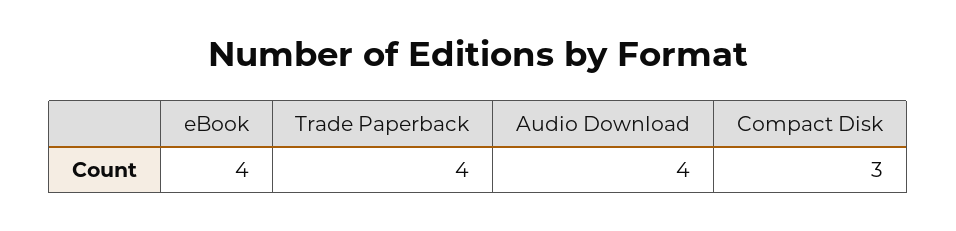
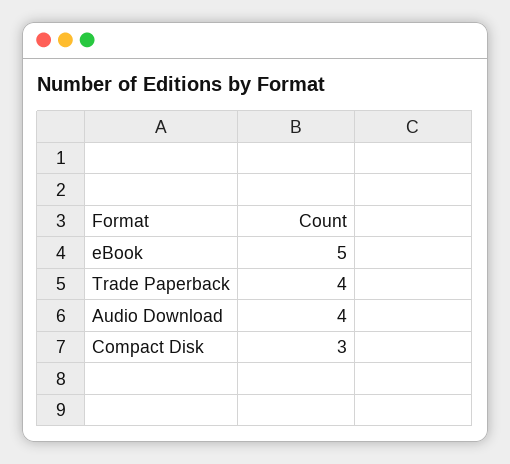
  {
-   "eBook": 4,
+   "eBook": 5,
    "Trade Paperback": 4,
    "Audio Download": 4,
    "Compact Disk": 3
  }

